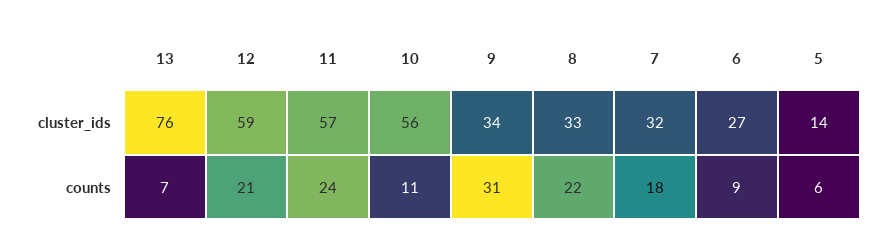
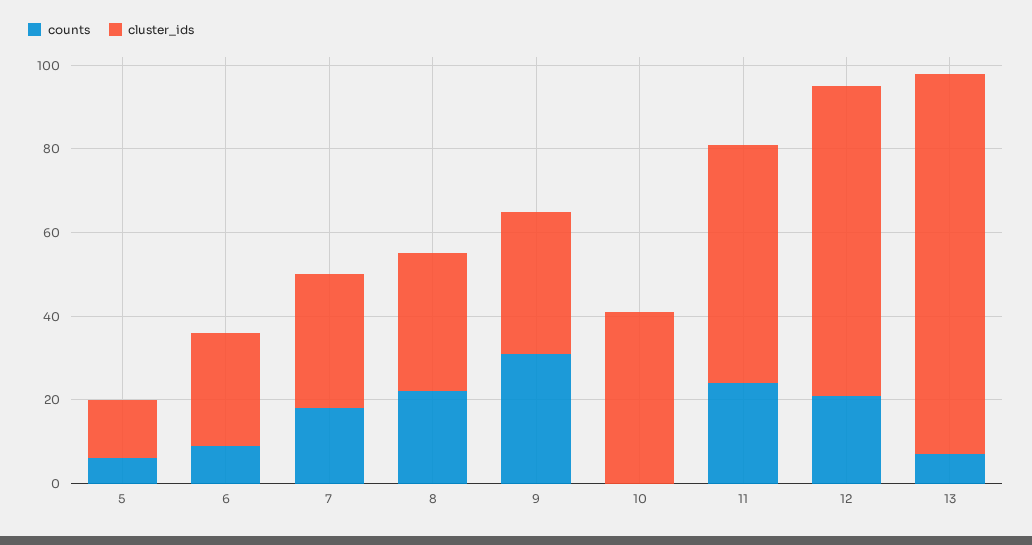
  {
    "cluster_ids": {
-     "13": 76,
+     "13": 90,
-     "12": 59,
+     "12": 75,
      "11": 57,
-     "10": 56,
+     "10": 40,
      "9": 34,
      "8": 33,
      "7": 32,
      "6": 27,
      "5": 14
    },
    "counts": {
      "13": 7,
      "12": 21,
      "11": 24,
-     "10": 11,
+     "10": 0,
      "9": 31,
      "8": 22,
      "7": 18,
      "6": 9,
      "5": 6
    }
  }

